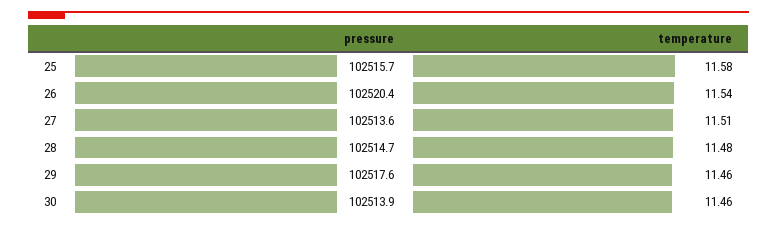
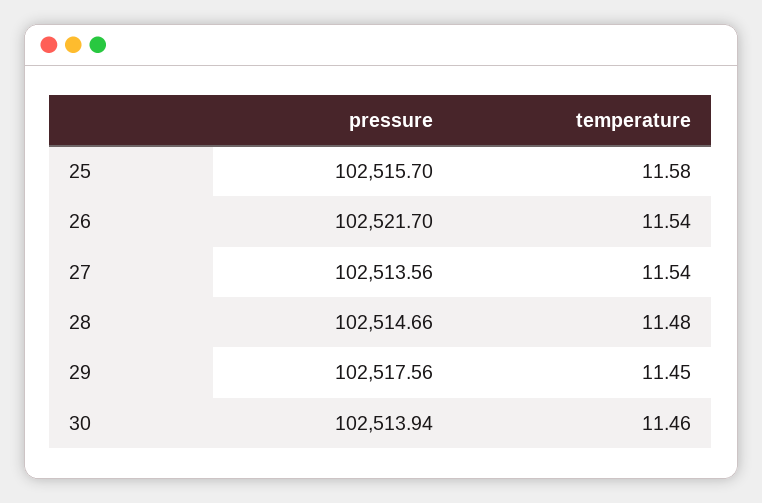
  {
    "pressure": {
      "25": 102515.7,
-     "26": 102520.4,
+     "26": 102521.7,
      "27": 102513.56,
      "28": 102514.66,
      "29": 102517.56,
      "30": 102513.94
    },
    "temperature": {
      "25": 11.58,
      "26": 11.54,
-     "27": 11.51,
+     "27": 11.54,
      "28": 11.48,
-     "29": 11.46,
+     "29": 11.45,
      "30": 11.46
    }
  }

